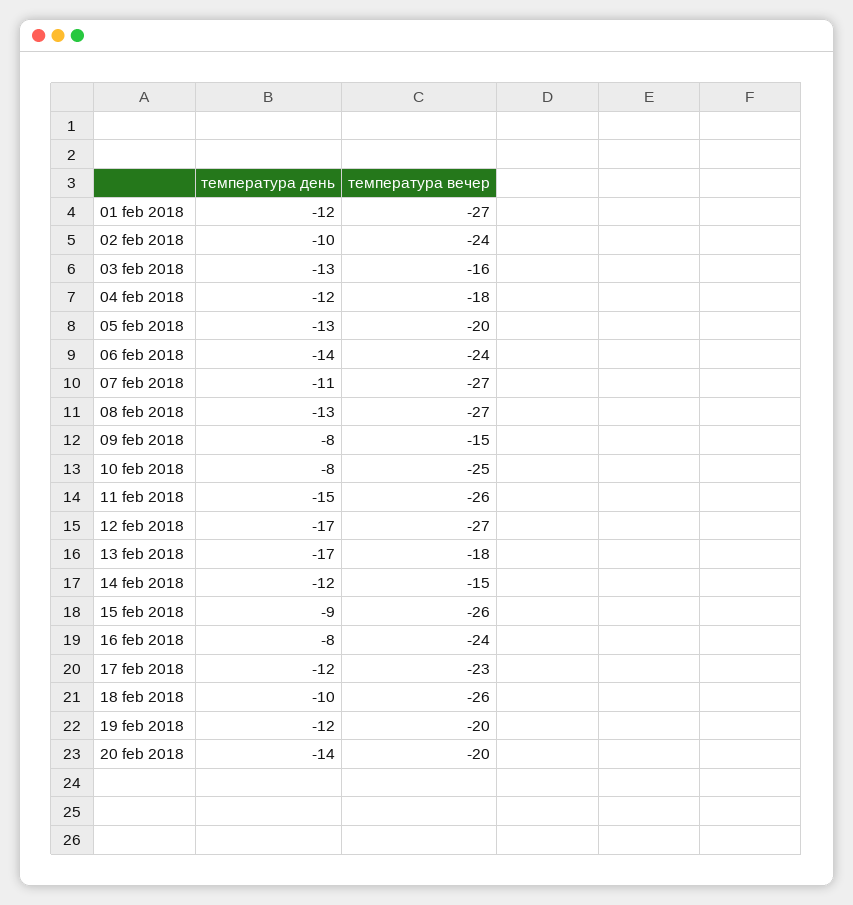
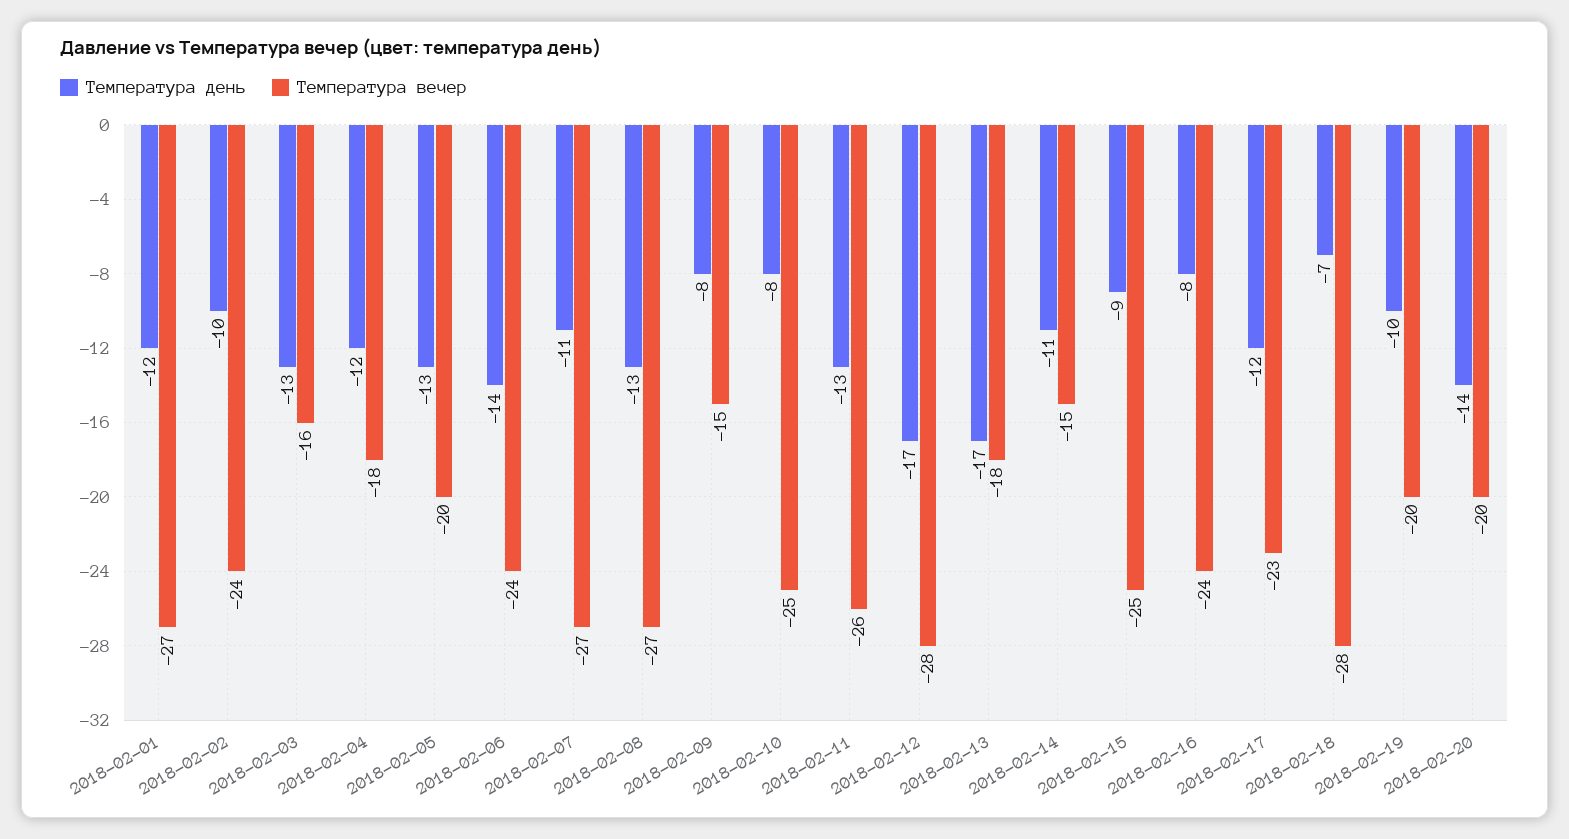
  {
    "температура день": {
      "01 feb 2018": -12,
      "02 feb 2018": -10,
      "03 feb 2018": -13,
      "04 feb 2018": -12,
      "05 feb 2018": -13,
      "06 feb 2018": -14,
      "07 feb 2018": -11,
      "08 feb 2018": -13,
      "09 feb 2018": -8,
      "10 feb 2018": -8,
-     "11 feb 2018": -15,
+     "11 feb 2018": -13,
      "12 feb 2018": -17,
      "13 feb 2018": -17,
-     "14 feb 2018": -12,
+     "14 feb 2018": -11,
      "15 feb 2018": -9,
      "16 feb 2018": -8,
      "17 feb 2018": -12,
-     "18 feb 2018": -10,
+     "18 feb 2018": -7,
-     "19 feb 2018": -12,
+     "19 feb 2018": -10,
      "20 feb 2018": -14
    },
    "температура вечер": {
      "01 feb 2018": -27,
      "02 feb 2018": -24,
      "03 feb 2018": -16,
      "04 feb 2018": -18,
      "05 feb 2018": -20,
      "06 feb 2018": -24,
      "07 feb 2018": -27,
      "08 feb 2018": -27,
      "09 feb 2018": -15,
      "10 feb 2018": -25,
      "11 feb 2018": -26,
-     "12 feb 2018": -27,
+     "12 feb 2018": -28,
      "13 feb 2018": -18,
      "14 feb 2018": -15,
-     "15 feb 2018": -26,
+     "15 feb 2018": -25,
      "16 feb 2018": -24,
      "17 feb 2018": -23,
-     "18 feb 2018": -26,
+     "18 feb 2018": -28,
      "19 feb 2018": -20,
      "20 feb 2018": -20
    }
  }

